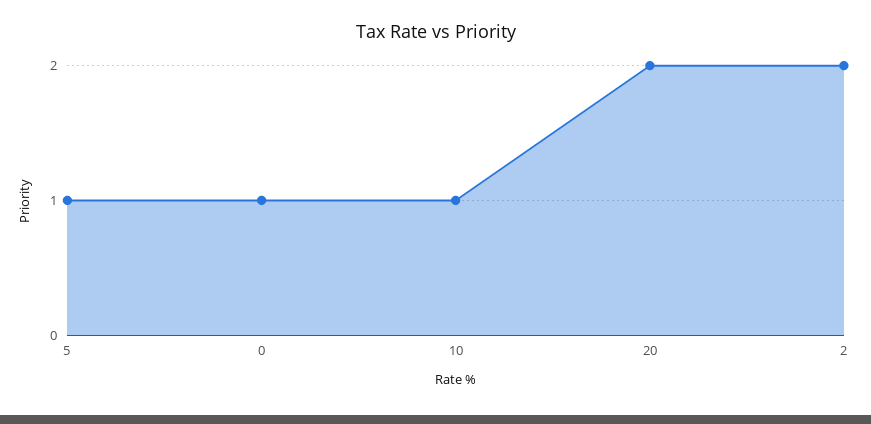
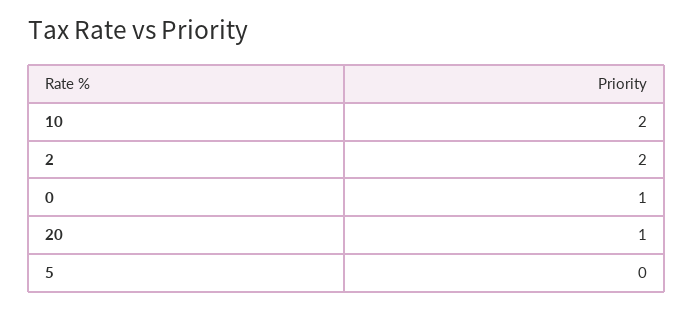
  {
-   "5": 1,
+   "5": 0,
    "0": 1,
-   "10": 1,
+   "10": 2,
-   "20": 2,
+   "20": 1,
    "2": 2
  }

